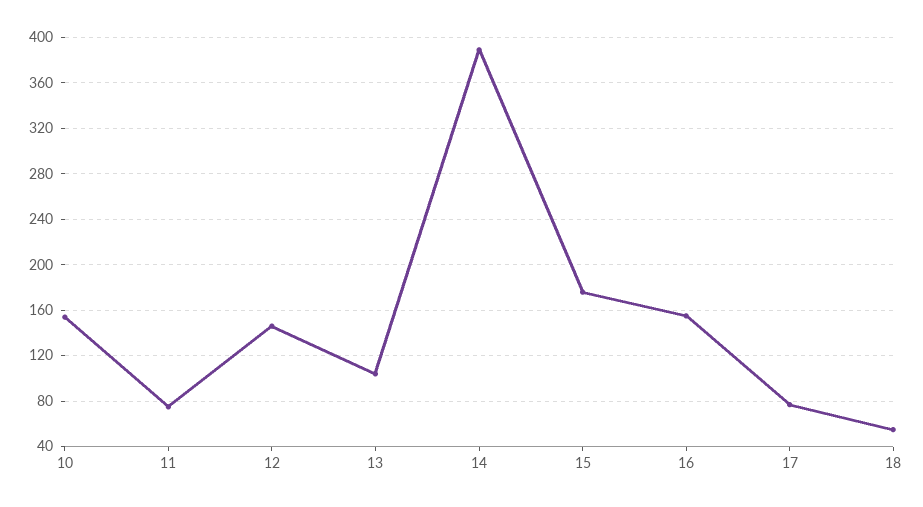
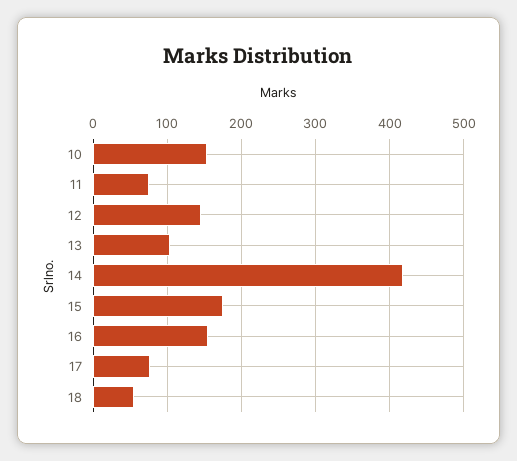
  {
    "10": 150,
    "11": 80,
    "12": 150,
    "13": 100,
-   "14": 390,
+   "14": 420,
    "15": 180,
    "16": 160,
    "17": 80,
    "18": 60
  }

